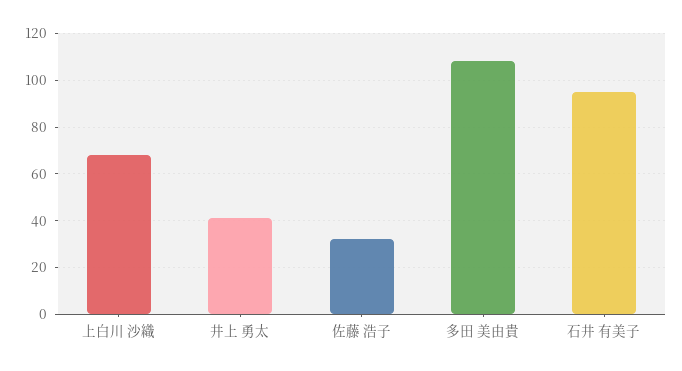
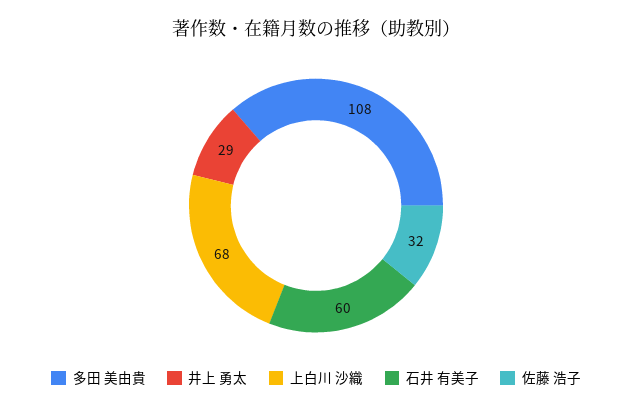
  {
    "上白川 沙織": 68,
-   "井上 勇太": 40,
+   "井上 勇太": 29,
    "佐藤 浩子": 32,
    "多田 美由貴": 108,
-   "石井 有美子": 95
+   "石井 有美子": 60
  }

